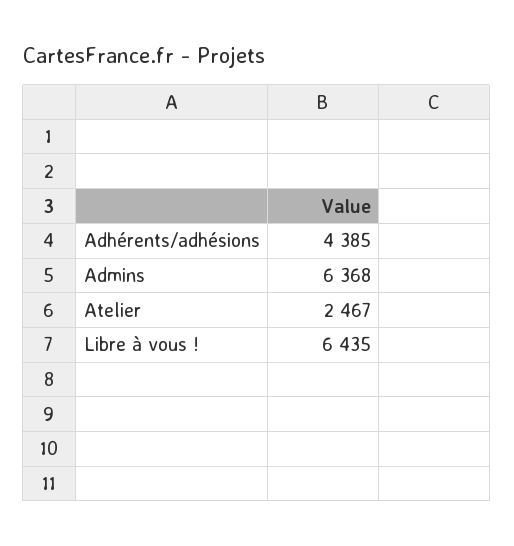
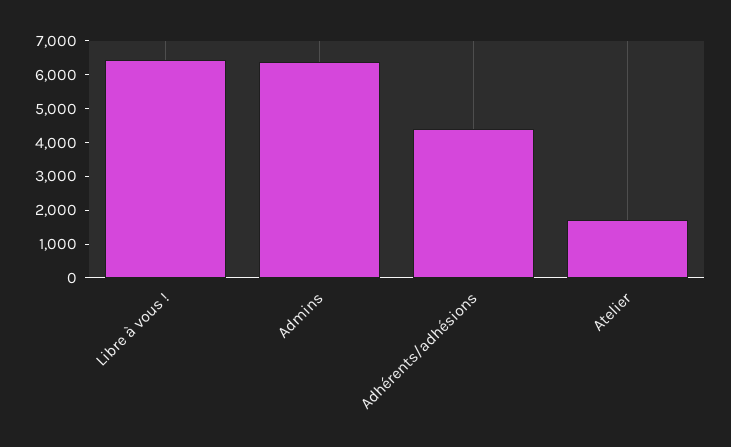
  {
    "Adhérents/adhésions": 4385,
    "Admins": 6368,
-   "Atelier": 2467,
+   "Atelier": 1750,
    "Libre à vous !": 6435
  }

